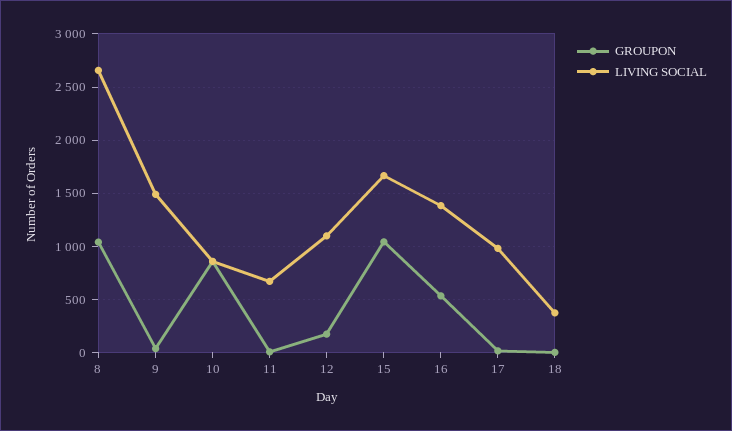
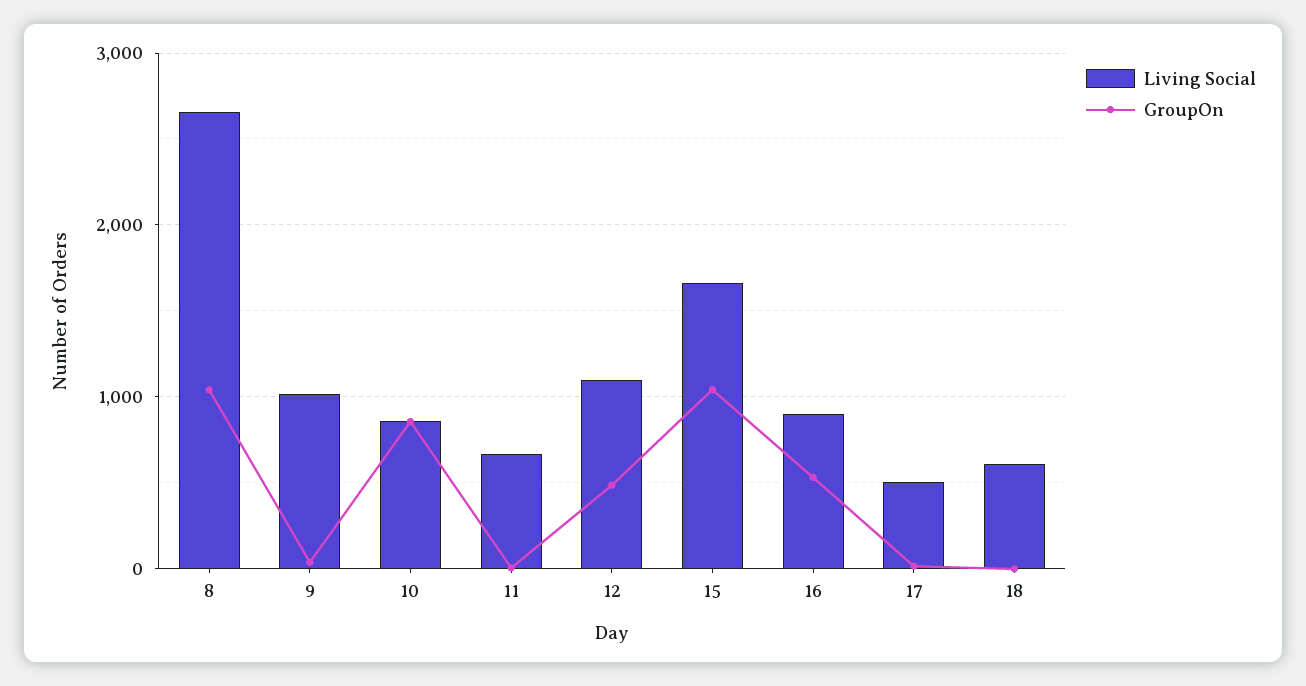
  {
    "GROUPON": {
      "8": 1000,
      "9": 0,
      "10": 900,
      "11": 0,
-     "12": 200,
+     "12": 500,
      "15": 1000,
      "16": 500,
      "17": 0,
      "18": 0
    },
    "LIVING SOCIAL": {
      "8": 2700,
-     "9": 1500,
+     "9": 1000,
      "10": 900,
      "11": 700,
      "12": 1100,
      "15": 1700,
-     "16": 1400,
+     "16": 900,
-     "17": 1000,
+     "17": 500,
-     "18": 400
+     "18": 600
    }
  }

